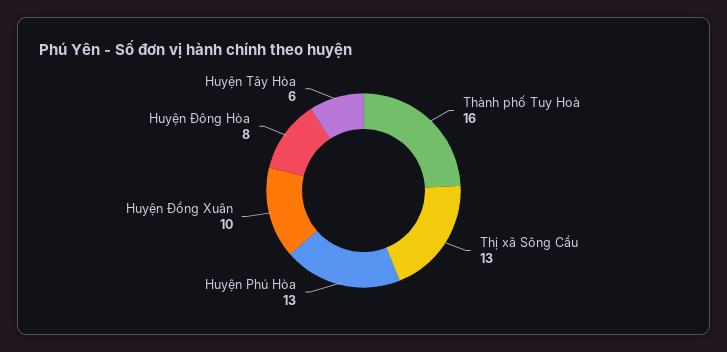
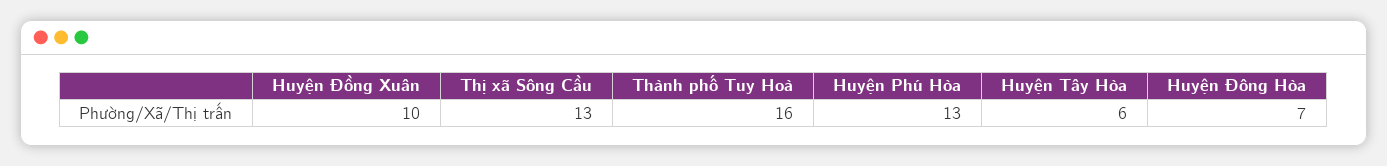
  {
    "Thành phố Tuy Hoà": 16,
    "Thị xã Sông Cầu": 13,
    "Huyện Phú Hòa": 13,
    "Huyện Đồng Xuân": 10,
-   "Huyện Đông Hòa": 8,
+   "Huyện Đông Hòa": 7,
    "Huyện Tây Hòa": 6
  }

